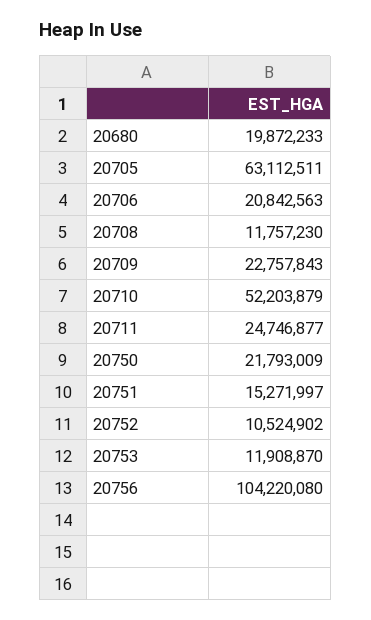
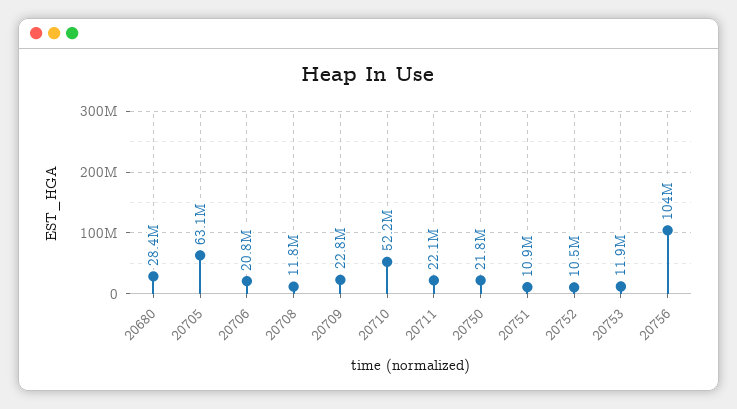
  {
-   "20680": 19872233,
+   "20680": 28400000,
    "20705": 63112511,
    "20706": 20842563,
    "20708": 11757230,
    "20709": 22757843,
    "20710": 52203879,
-   "20711": 24746877,
+   "20711": 22100000,
    "20750": 21793009,
-   "20751": 15271997,
+   "20751": 10900000,
    "20752": 10524902,
    "20753": 11908870,
    "20756": 104220080
  }

